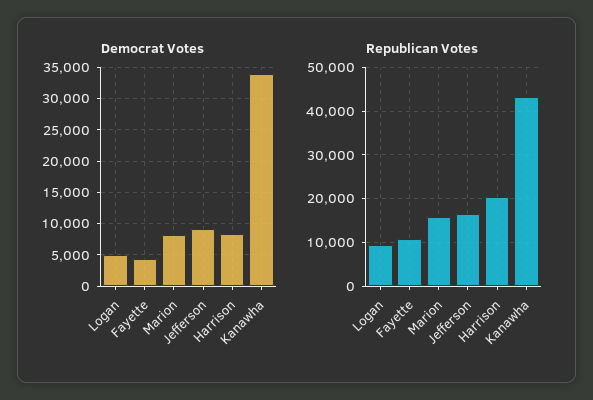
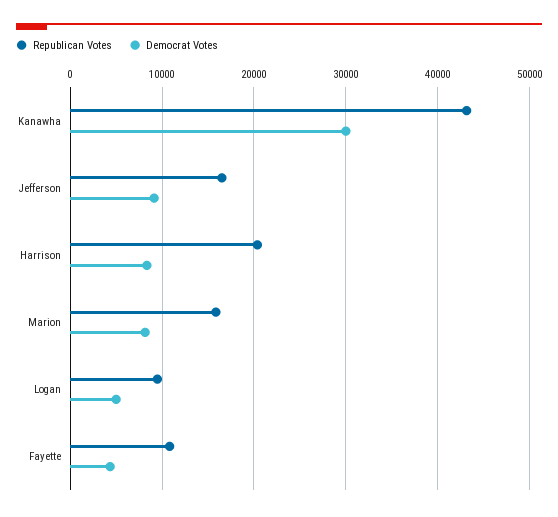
  {
    "Democrat Votes": {
      "Logan": 5000,
      "Fayette": 4000,
      "Marion": 8000,
      "Jefferson": 9000,
      "Harrison": 8000,
-     "Kanawha": 34000
+     "Kanawha": 30000
    },
    "Republican Votes": {
      "Logan": 9000,
      "Fayette": 11000,
      "Marion": 16000,
      "Jefferson": 17000,
      "Harrison": 20000,
      "Kanawha": 43000
    }
  }

